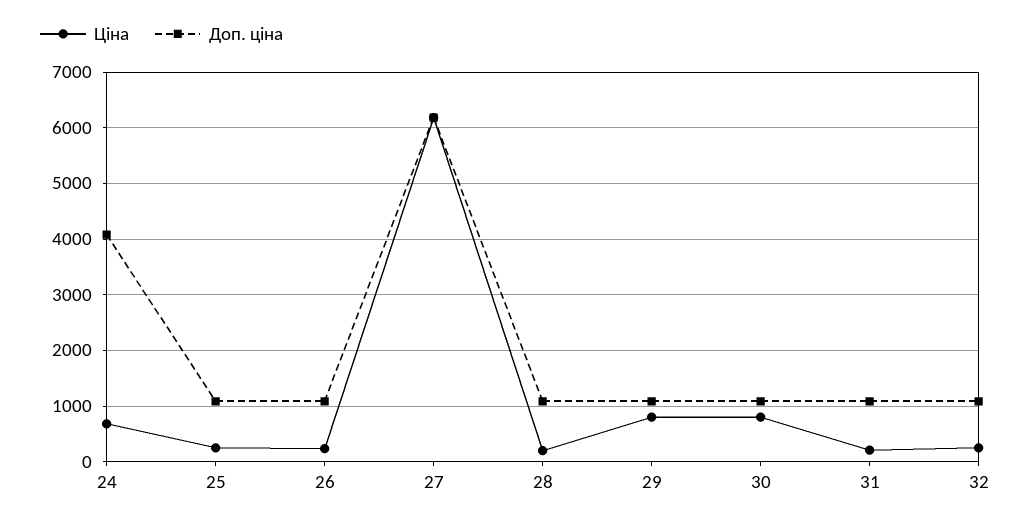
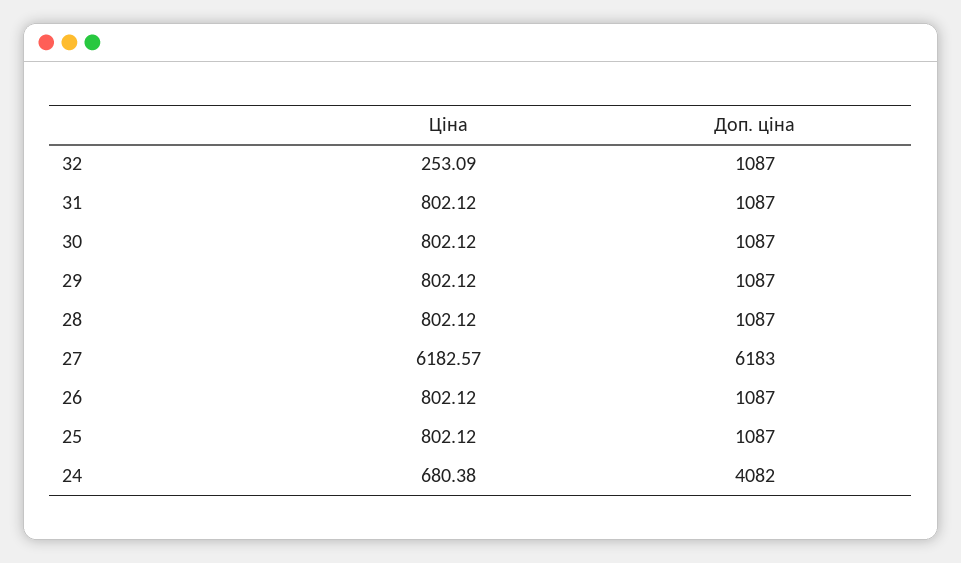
  {
    "Ціна": {
      "24": 680.38,
-     "25": 200,
+     "25": 802.12,
-     "26": 200,
+     "26": 802.12,
      "27": 6182.57,
-     "28": 200,
+     "28": 802.12,
      "29": 802.12,
      "30": 802.12,
-     "31": 200,
+     "31": 802.12,
      "32": 253.09
    },
    "Доп. ціна": {
      "24": 4082,
      "25": 1087,
      "26": 1087,
      "27": 6183,
      "28": 1087,
      "29": 1087,
      "30": 1087,
      "31": 1087,
      "32": 1087
    }
  }

